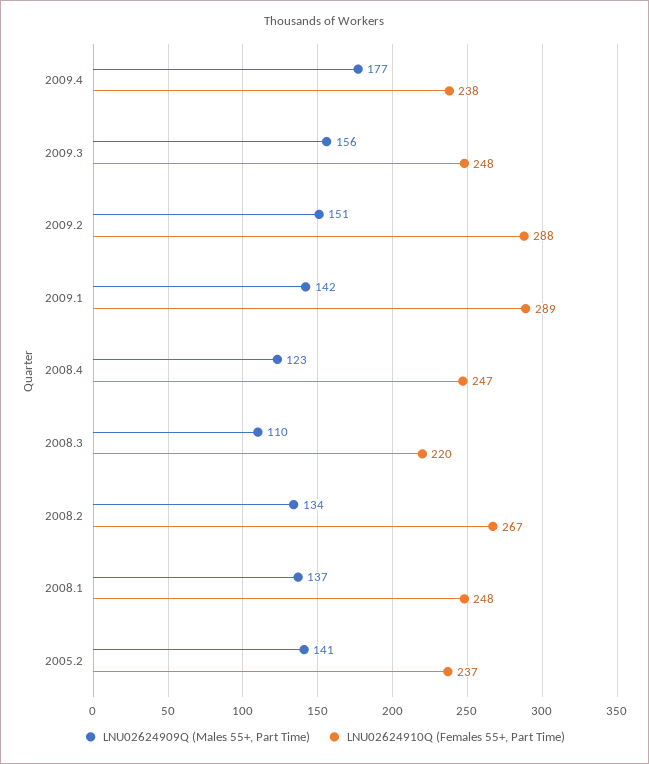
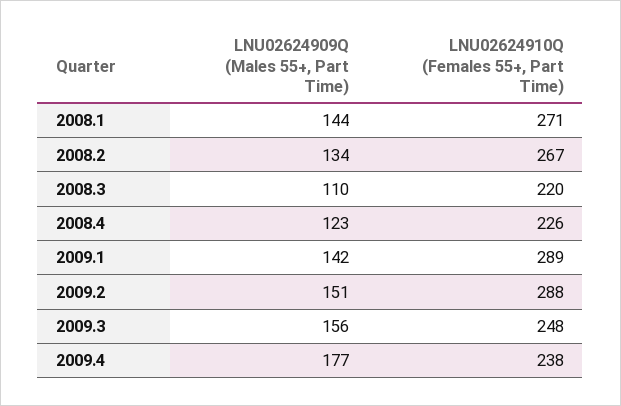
  {
    "LNU02624909Q (Males 55+, Part Time)": {
      "2009.4": 177,
      "2009.3": 156,
      "2009.2": 151,
      "2009.1": 142,
      "2008.4": 123,
      "2008.3": 110,
      "2008.2": 134,
-     "2008.1": 137,
+     "2008.1": 144
-     "2005.2": 141
    },
    "LNU02624910Q (Females 55+, Part Time)": {
      "2009.4": 238,
      "2009.3": 248,
      "2009.2": 288,
      "2009.1": 289,
-     "2008.4": 247,
+     "2008.4": 226,
      "2008.3": 220,
      "2008.2": 267,
-     "2008.1": 248,
+     "2008.1": 271
-     "2005.2": 237
    }
  }

